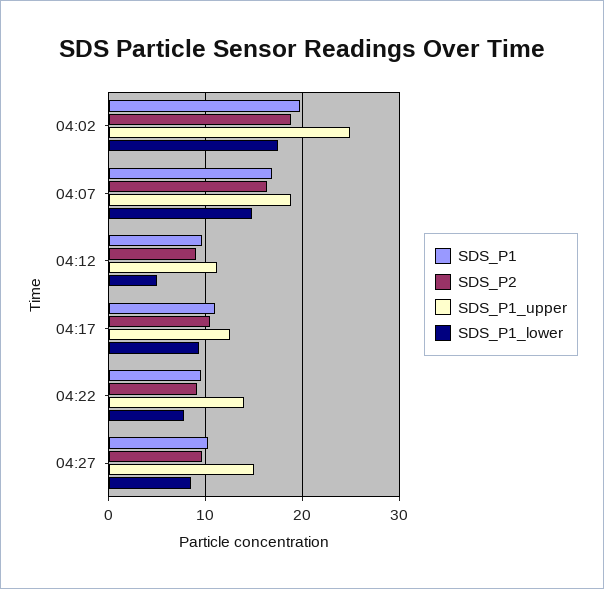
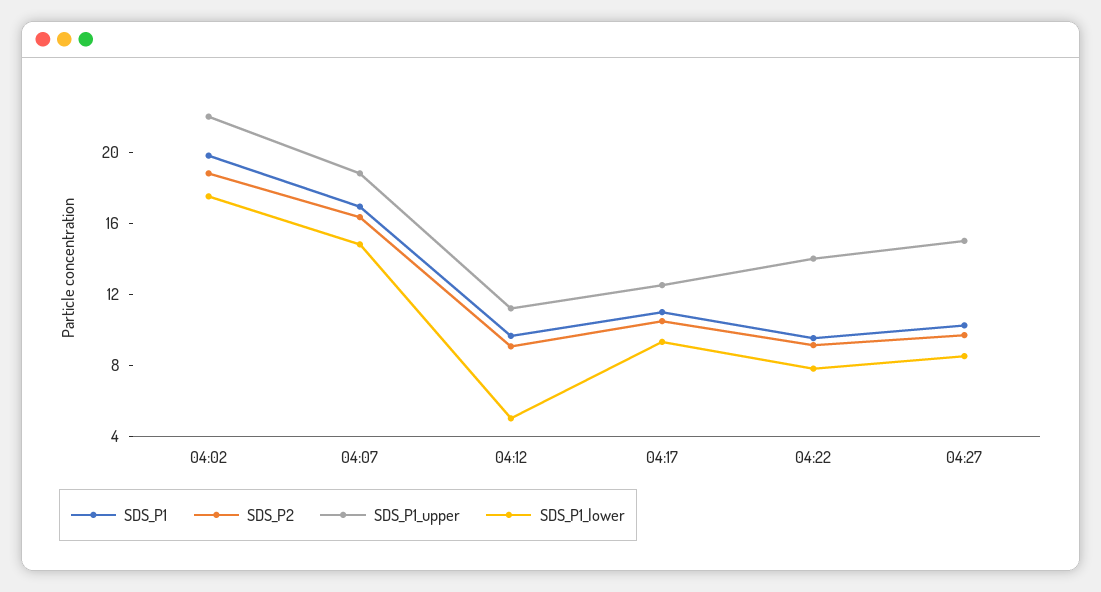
  {
    "SDS_P1": {
      "04:02": 20,
      "04:07": 17,
      "04:12": 10,
      "04:17": 11,
      "04:22": 10,
      "04:27": 10
    },
    "SDS_P2": {
      "04:02": 19,
      "04:07": 16,
      "04:12": 9,
      "04:17": 10,
      "04:22": 9,
      "04:27": 10
    },
    "SDS_P1_upper": {
-     "04:02": 25,
+     "04:02": 22,
      "04:07": 19,
      "04:12": 11,
      "04:17": 13,
      "04:22": 14,
      "04:27": 15
    },
    "SDS_P1_lower": {
      "04:02": 18,
      "04:07": 15,
      "04:12": 5,
      "04:17": 9,
      "04:22": 8,
      "04:27": 9
    }
  }

